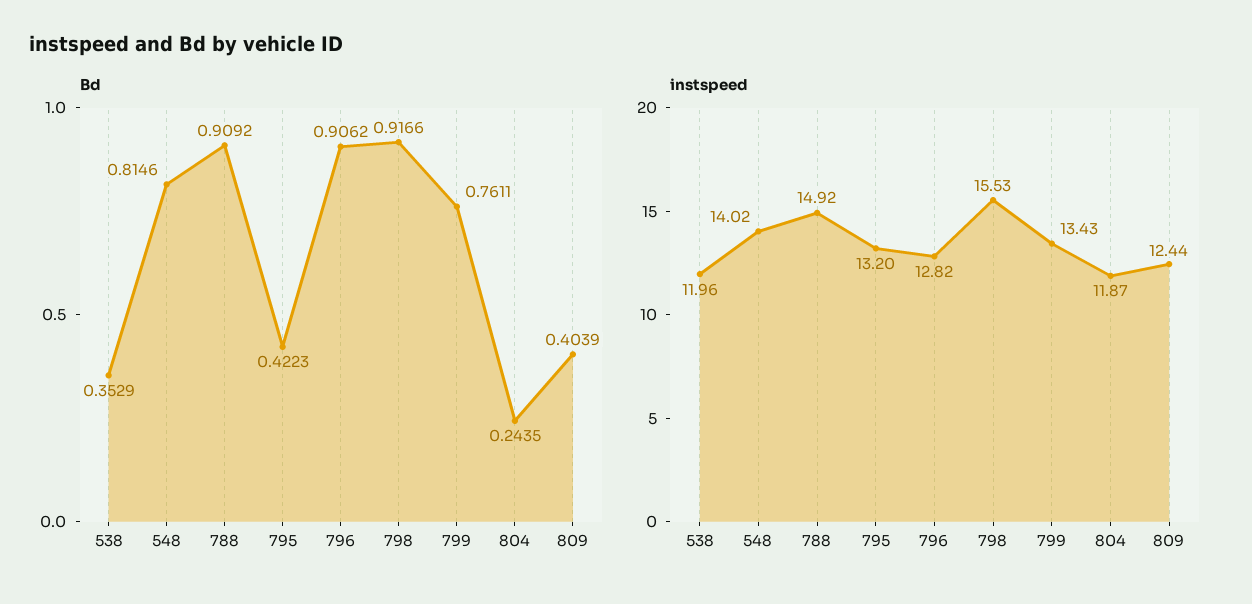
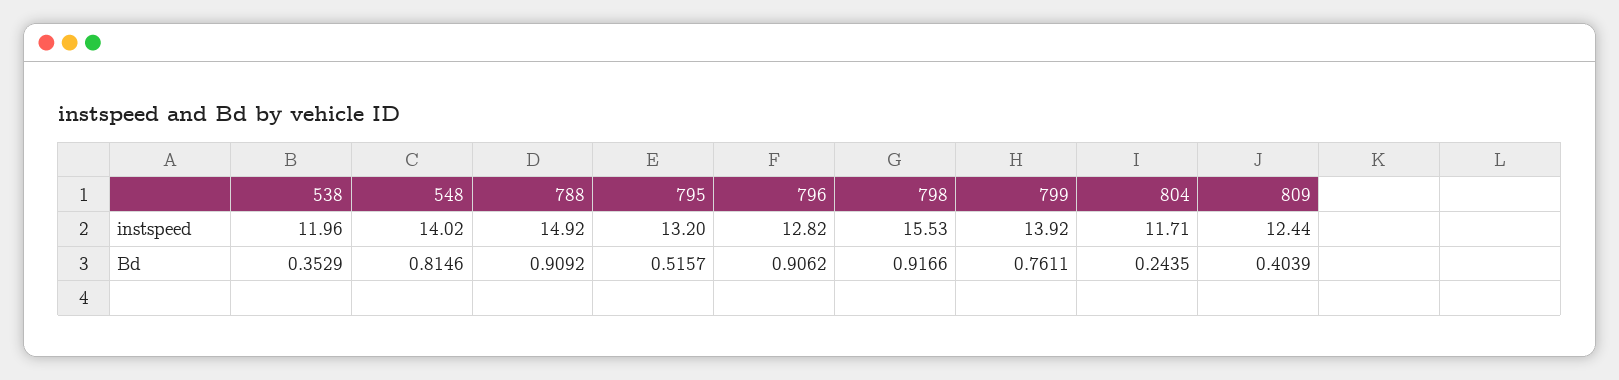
  {
    "Bd": {
      "538": 0.3529,
      "548": 0.8146,
      "788": 0.9092,
-     "795": 0.4223,
+     "795": 0.5157,
      "796": 0.9062,
      "798": 0.9166,
      "799": 0.7611,
      "804": 0.2435,
      "809": 0.4039
    },
    "instspeed": {
      "538": 11.96,
      "548": 14.02,
      "788": 14.92,
      "795": 13.2,
      "796": 12.82,
      "798": 15.53,
-     "799": 13.43,
+     "799": 13.92,
-     "804": 11.87,
+     "804": 11.71,
      "809": 12.44
    }
  }

